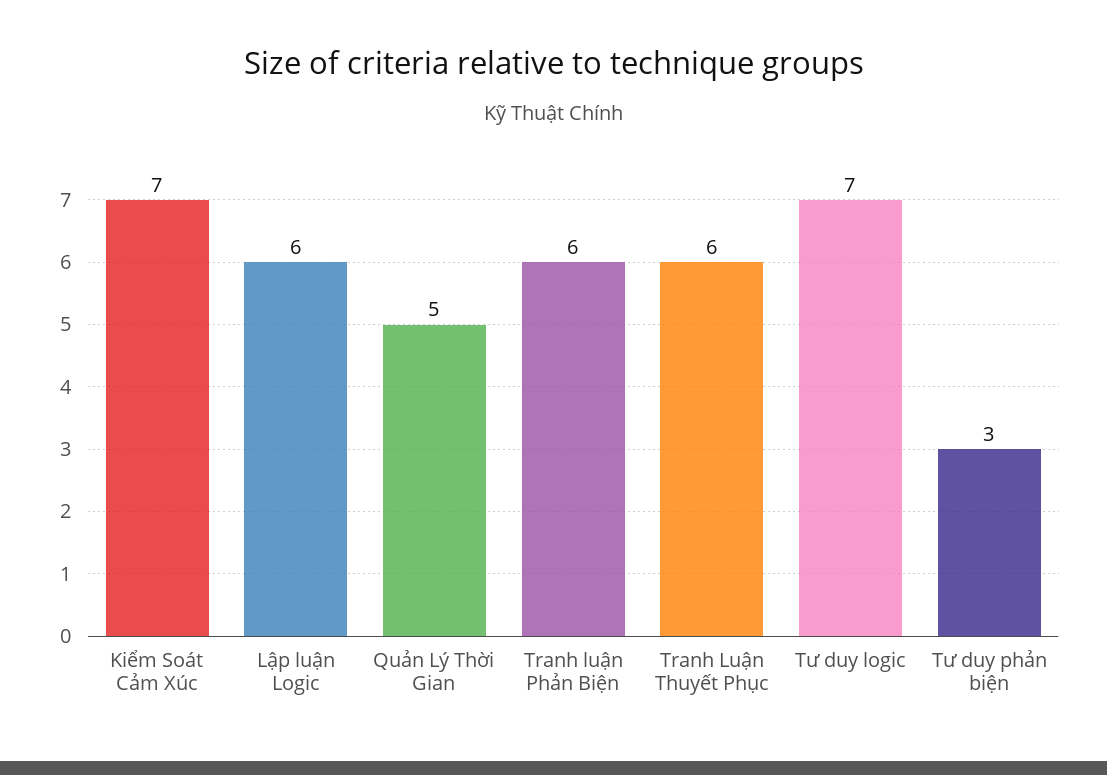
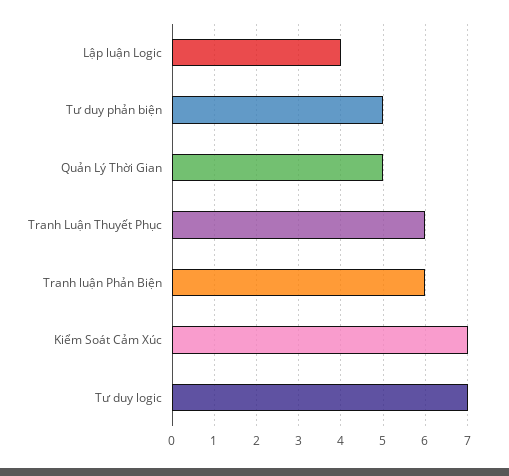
  {
    "Kiểm Soát Cảm Xúc": 7,
-   "Lập luận Logic": 6,
+   "Lập luận Logic": 4,
    "Quản Lý Thời Gian": 5,
    "Tranh luận Phản Biện": 6,
    "Tranh Luận Thuyết Phục": 6,
    "Tư duy logic": 7,
-   "Tư duy phản biện": 3
+   "Tư duy phản biện": 5
  }

